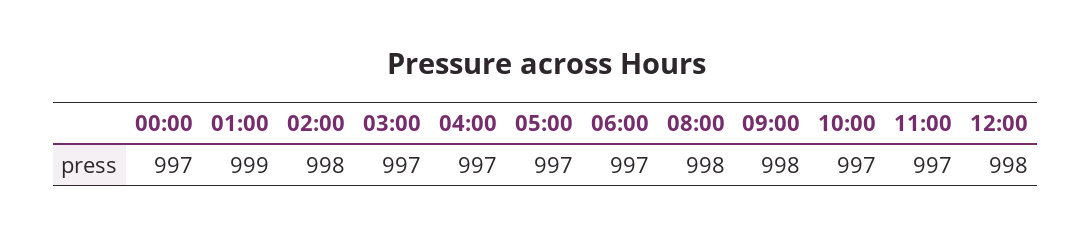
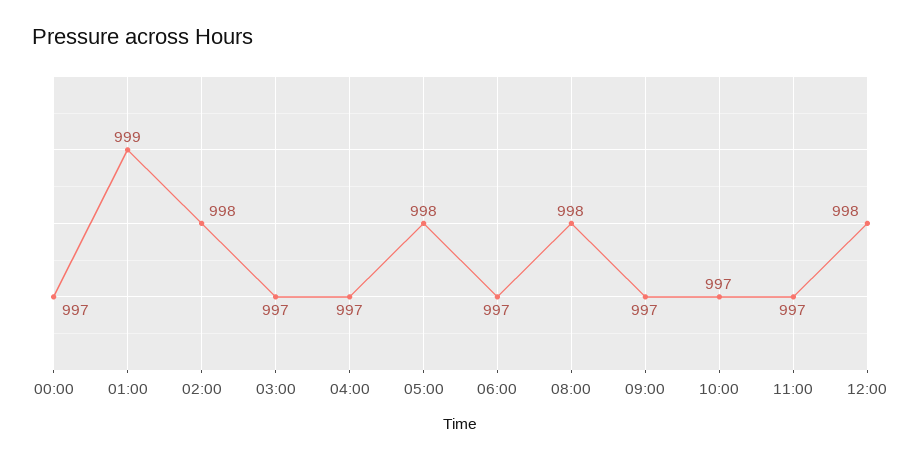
  {
    "00:00": 997,
    "01:00": 999,
    "02:00": 998,
    "03:00": 997,
    "04:00": 997,
-   "05:00": 997,
+   "05:00": 998,
    "06:00": 997,
    "08:00": 998,
-   "09:00": 998,
+   "09:00": 997,
    "10:00": 997,
    "11:00": 997,
    "12:00": 998
  }

